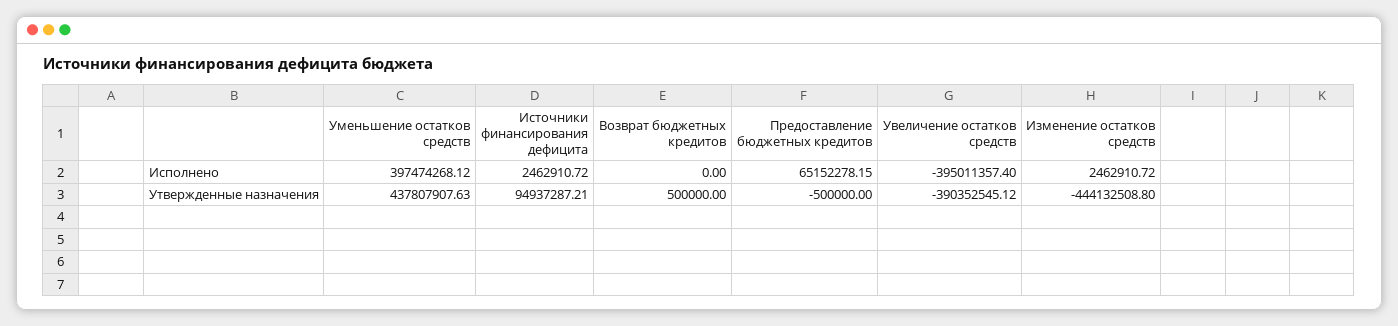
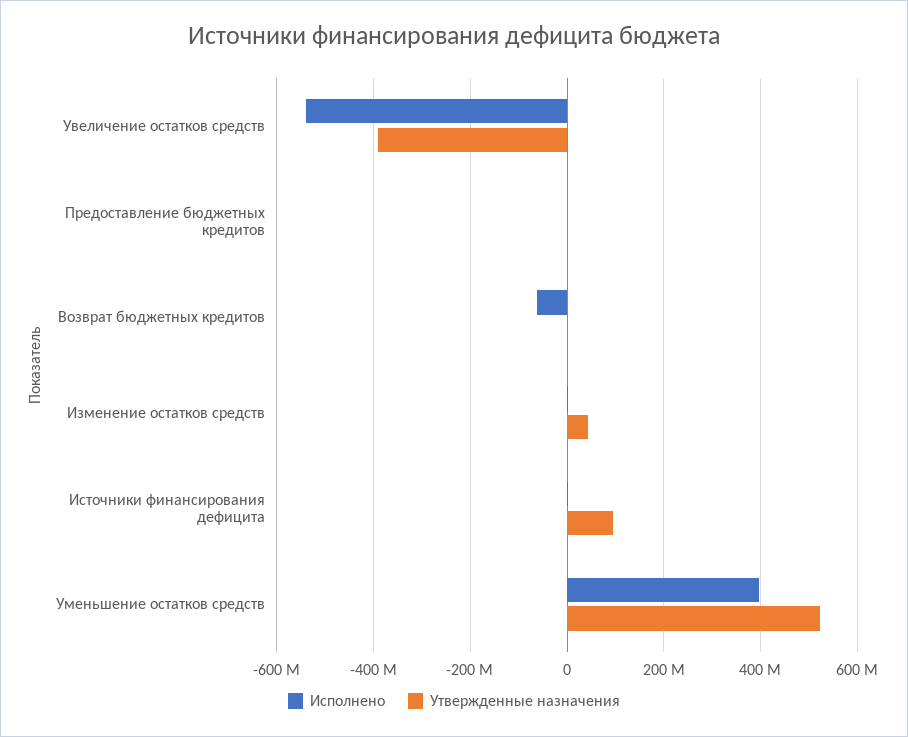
  {
    "Исполнено": {
      "Уменьшение остатков средств": 397474268.12,
      "Источники финансирования дефицита": 2462910.72,
-     "Возврат бюджетных кредитов": 0,
+     "Возврат бюджетных кредитов": -60000000,
-     "Предоставление бюджетных кредитов": 65152278.15,
+     "Предоставление бюджетных кредитов": 0,
-     "Увеличение остатков средств": -395011357.4,
+     "Увеличение остатков средств": -540000000,
      "Изменение остатков средств": 2462910.72
    },
    "Утвержденные назначения": {
-     "Уменьшение остатков средств": 437807907.63,
+     "Уменьшение остатков средств": 520000000,
      "Источники финансирования дефицита": 94937287.21,
      "Возврат бюджетных кредитов": 500000,
      "Предоставление бюджетных кредитов": -500000,
      "Увеличение остатков средств": -390352545.12,
-     "Изменение остатков средств": -444132508.8
+     "Изменение остатков средств": 40000000
    }
  }

